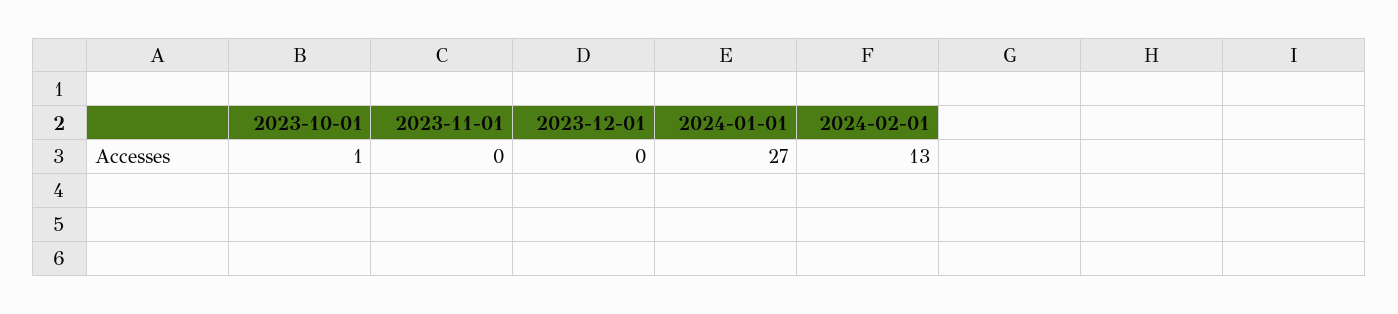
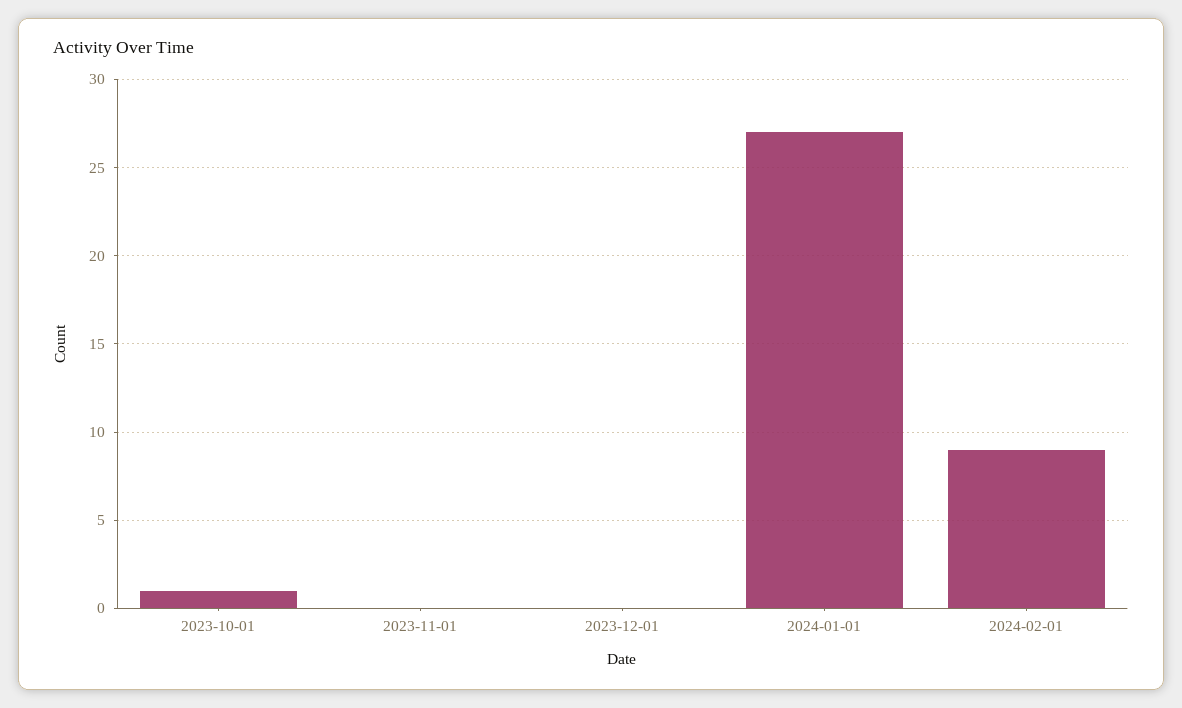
  {
    "2023-10-01": 1,
    "2023-11-01": 0,
    "2023-12-01": 0,
    "2024-01-01": 27,
-   "2024-02-01": 13
+   "2024-02-01": 9
  }

